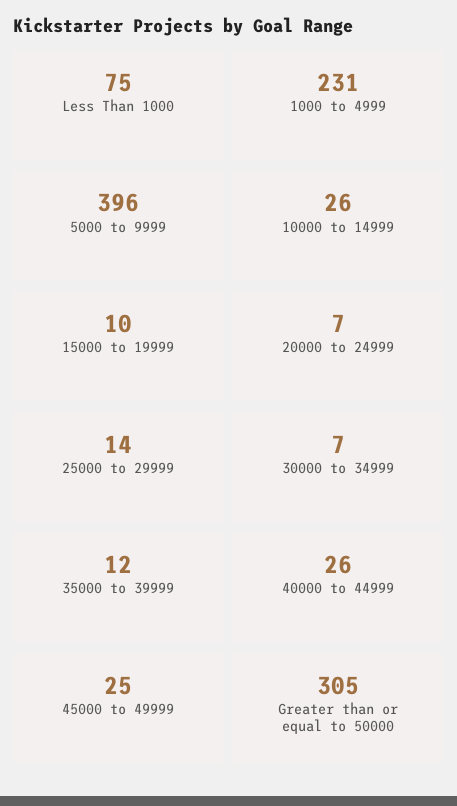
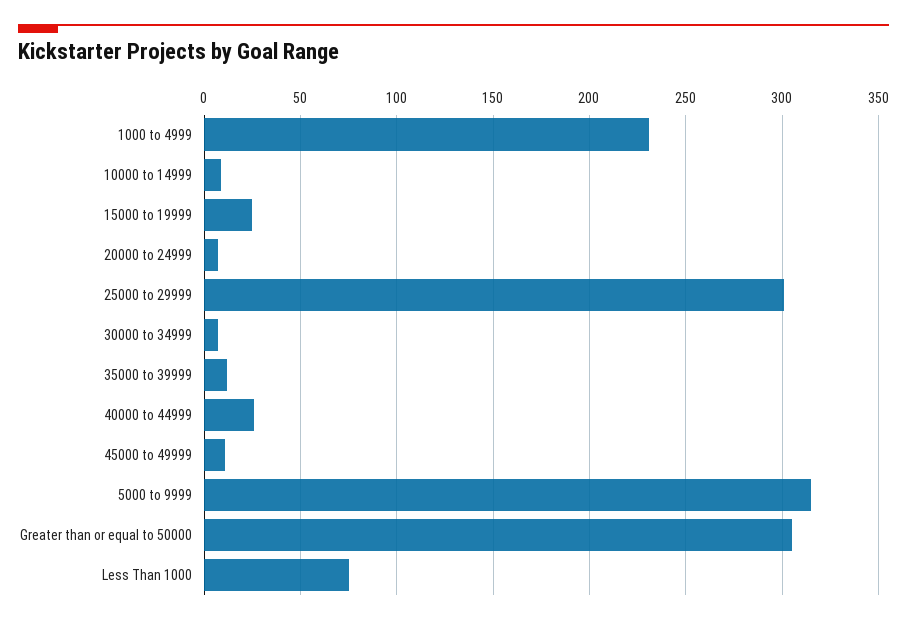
  {
    "Less Than 1000": 75,
    "1000 to 4999": 231,
-   "5000 to 9999": 396,
+   "5000 to 9999": 315,
-   "10000 to 14999": 26,
+   "10000 to 14999": 10,
-   "15000 to 19999": 10,
+   "15000 to 19999": 25,
    "20000 to 24999": 7,
-   "25000 to 29999": 14,
+   "25000 to 29999": 300,
    "30000 to 34999": 7,
    "35000 to 39999": 12,
    "40000 to 44999": 26,
-   "45000 to 49999": 25,
+   "45000 to 49999": 10,
    "Greater than or equal to 50000": 305
  }

